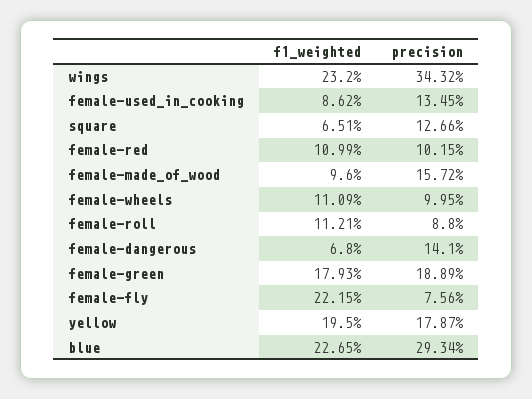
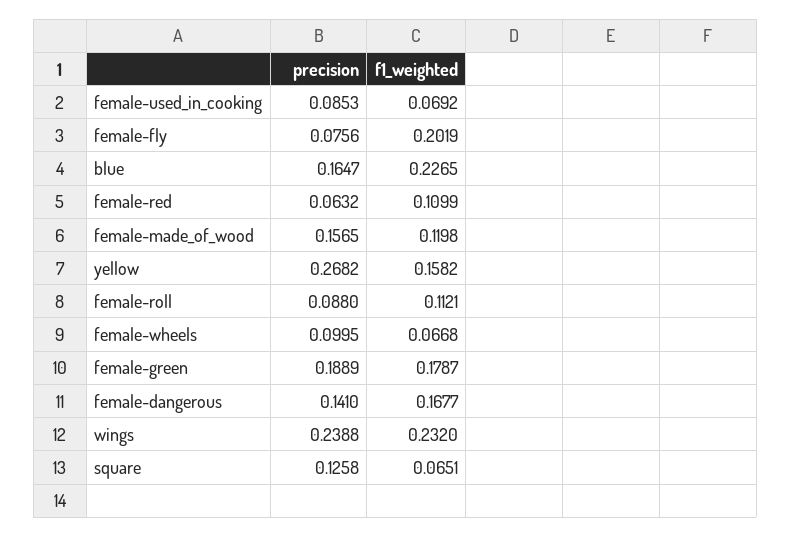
  {
    "f1_weighted": {
      "wings": 0.232,
-     "female-used_in_cooking": 0.0862,
+     "female-used_in_cooking": 0.0692,
      "square": 0.0651,
      "female-red": 0.1099,
-     "female-made_of_wood": 0.096,
+     "female-made_of_wood": 0.1198,
-     "female-wheels": 0.1109,
+     "female-wheels": 0.0668,
      "female-roll": 0.1121,
-     "female-dangerous": 0.068,
+     "female-dangerous": 0.1677,
-     "female-green": 0.1793,
+     "female-green": 0.1787,
-     "female-fly": 0.2215,
+     "female-fly": 0.2019,
-     "yellow": 0.195,
+     "yellow": 0.1582,
      "blue": 0.2265
    },
    "precision": {
-     "wings": 0.3432,
+     "wings": 0.2388,
-     "female-used_in_cooking": 0.1345,
+     "female-used_in_cooking": 0.0853,
-     "square": 0.1266,
+     "square": 0.1258,
-     "female-red": 0.1015,
+     "female-red": 0.0632,
-     "female-made_of_wood": 0.1572,
+     "female-made_of_wood": 0.1565,
      "female-wheels": 0.0995,
      "female-roll": 0.088,
      "female-dangerous": 0.141,
      "female-green": 0.1889,
      "female-fly": 0.0756,
-     "yellow": 0.1787,
+     "yellow": 0.2682,
-     "blue": 0.2934
+     "blue": 0.1647
    }
  }

